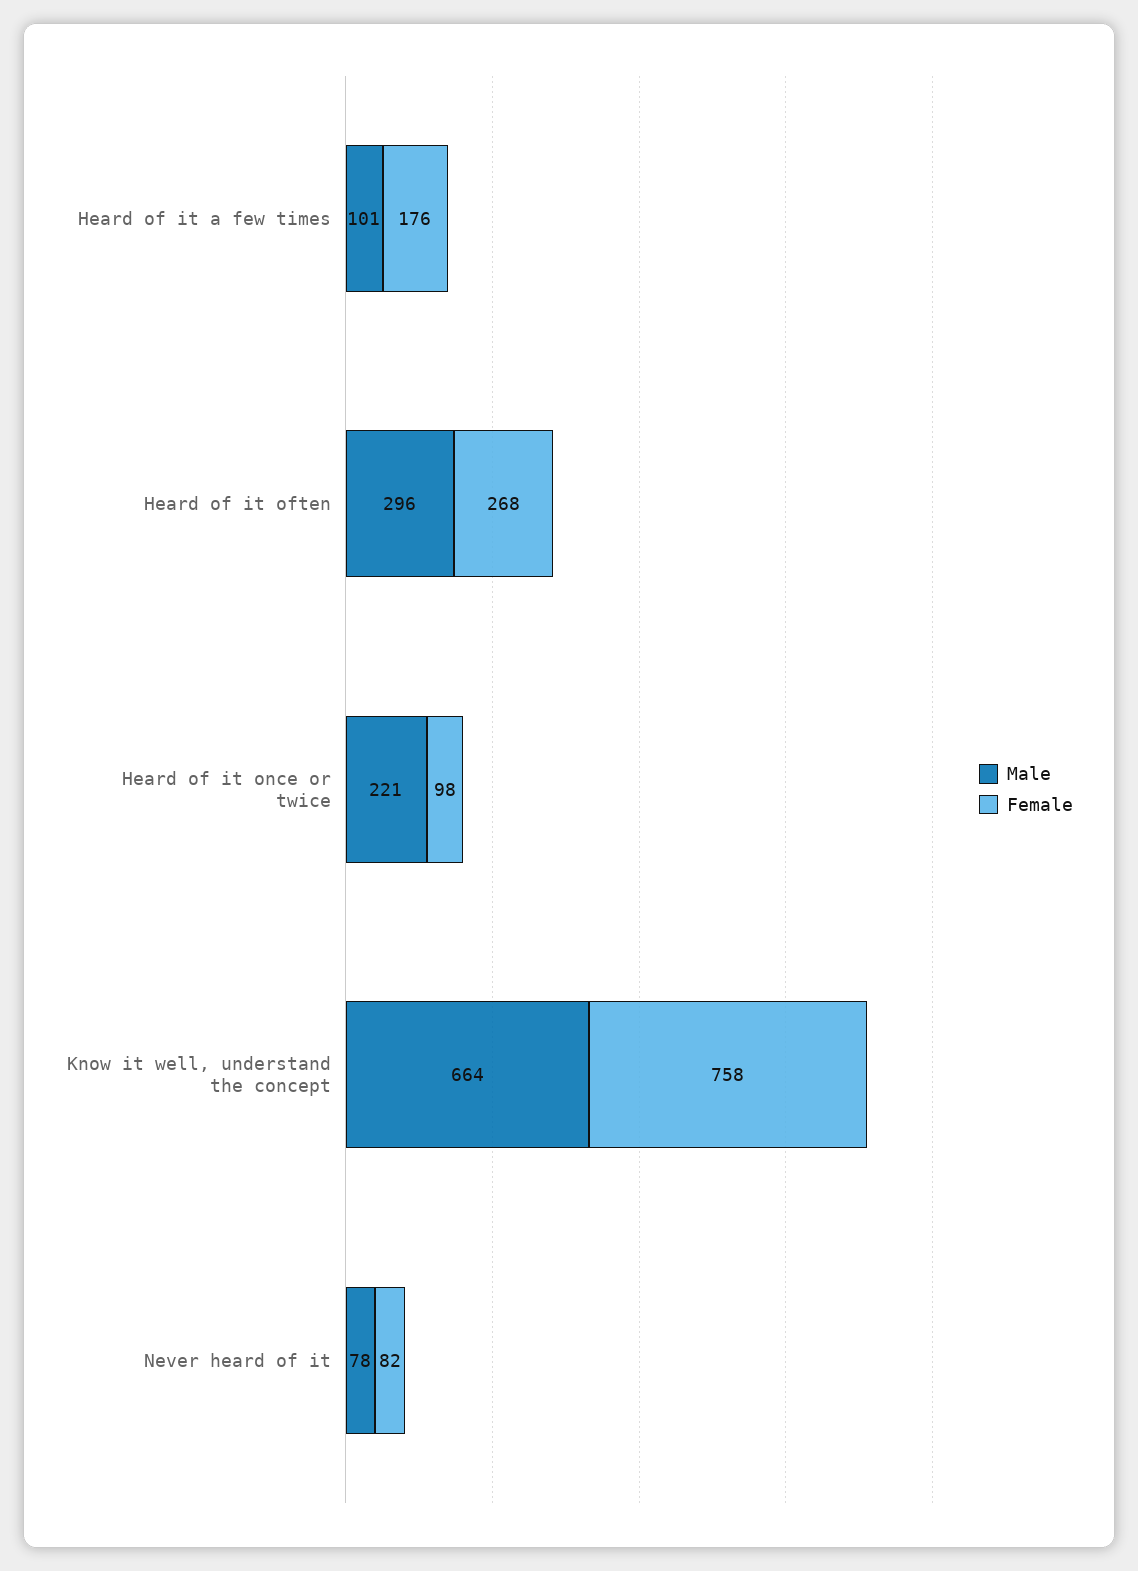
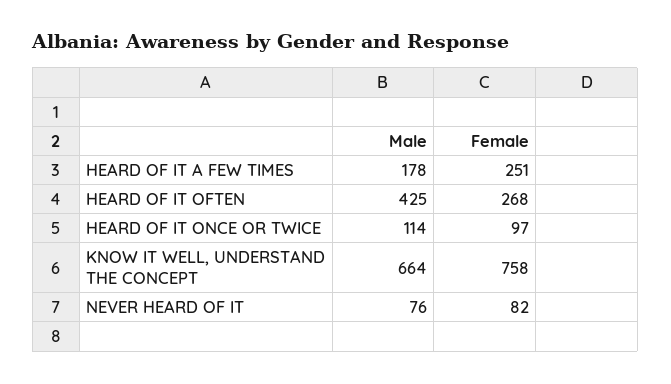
  {
    "Male": {
-     "Heard of it a few times": 101,
+     "Heard of it a few times": 178,
-     "Heard of it often": 296,
+     "Heard of it often": 425,
-     "Heard of it once or twice": 221,
+     "Heard of it once or twice": 114,
      "Know it well, understand the concept": 664,
-     "Never heard of it": 78
+     "Never heard of it": 76
    },
    "Female": {
-     "Heard of it a few times": 176,
+     "Heard of it a few times": 251,
      "Heard of it often": 268,
-     "Heard of it once or twice": 98,
+     "Heard of it once or twice": 97,
      "Know it well, understand the concept": 758,
      "Never heard of it": 82
    }
  }

